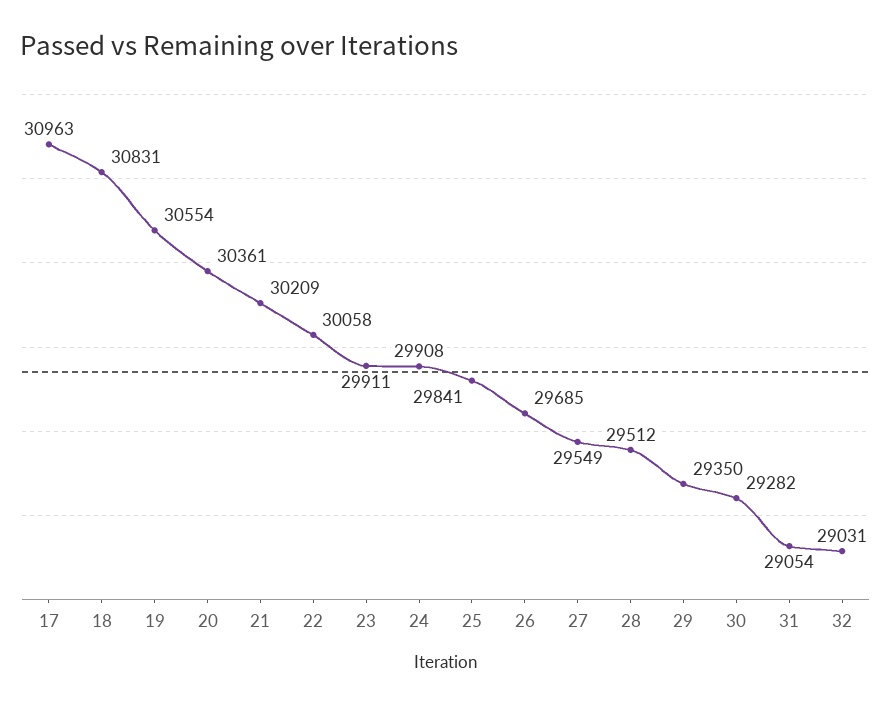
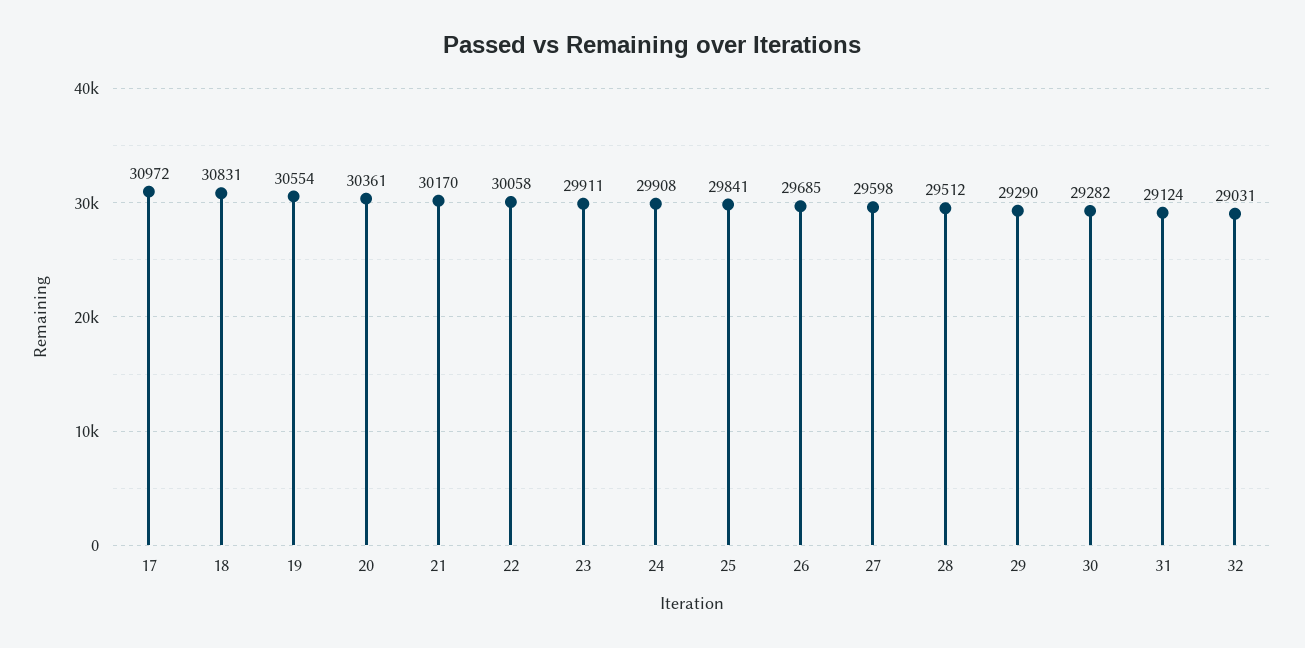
  {
-   "17": 30963,
+   "17": 30972,
    "18": 30831,
    "19": 30554,
    "20": 30361,
-   "21": 30209,
+   "21": 30170,
    "22": 30058,
    "23": 29911,
    "24": 29908,
    "25": 29841,
    "26": 29685,
-   "27": 29549,
+   "27": 29598,
    "28": 29512,
-   "29": 29350,
+   "29": 29290,
    "30": 29282,
-   "31": 29054,
+   "31": 29124,
    "32": 29031
  }

